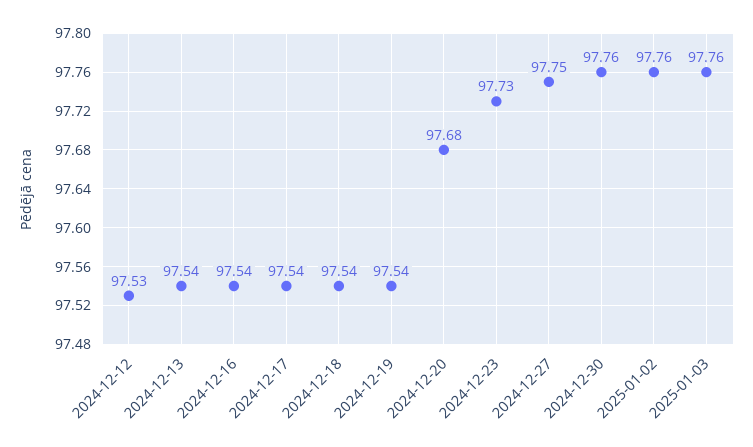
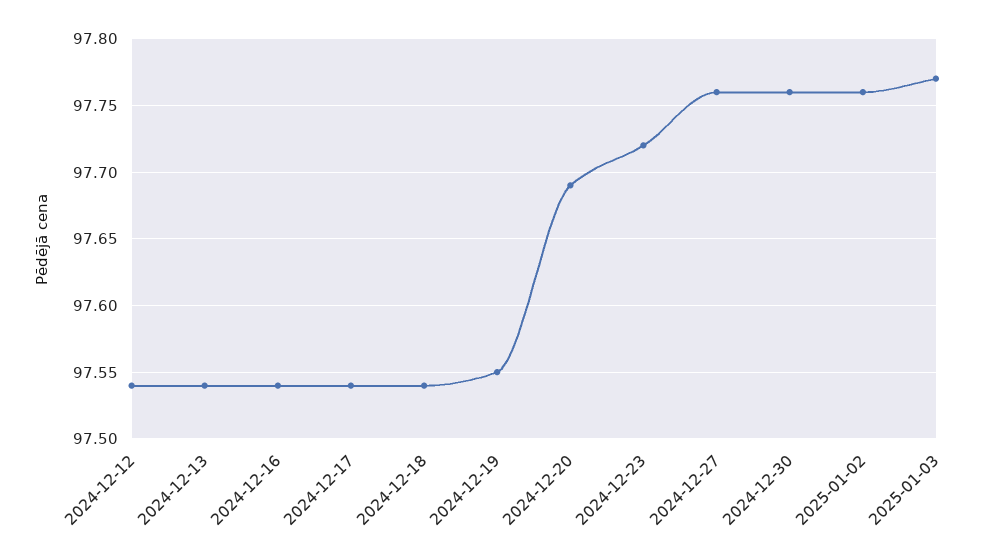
  {
-   "2024-12-12": 97.53,
+   "2024-12-12": 97.54,
    "2024-12-13": 97.54,
    "2024-12-16": 97.54,
    "2024-12-17": 97.54,
    "2024-12-18": 97.54,
-   "2024-12-19": 97.54,
+   "2024-12-19": 97.55,
-   "2024-12-20": 97.68,
+   "2024-12-20": 97.69,
-   "2024-12-23": 97.73,
+   "2024-12-23": 97.72,
-   "2024-12-27": 97.75,
+   "2024-12-27": 97.76,
    "2024-12-30": 97.76,
    "2025-01-02": 97.76,
-   "2025-01-03": 97.76
+   "2025-01-03": 97.77
  }

